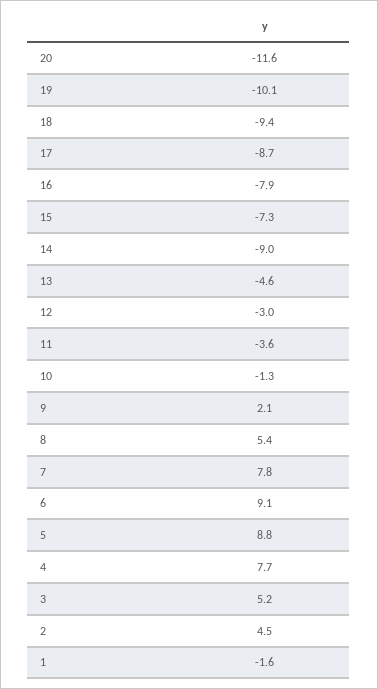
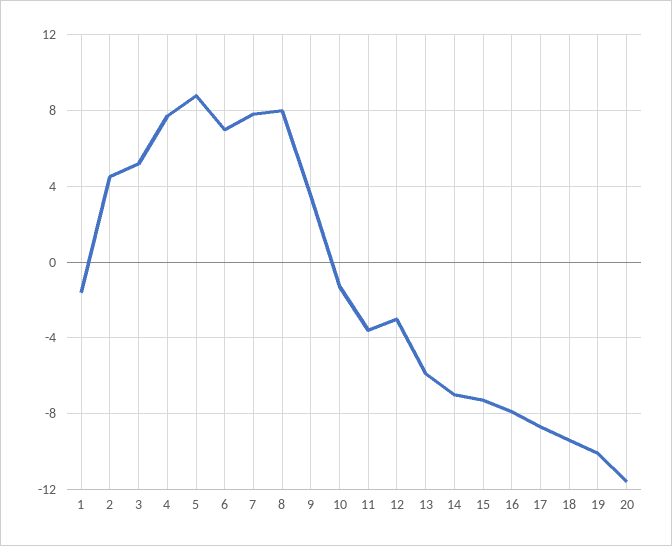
  {
    "20": -11.6,
    "19": -10.1,
    "18": -9.4,
    "17": -8.7,
    "16": -7.9,
    "15": -7.3,
-   "14": -9,
+   "14": -7,
-   "13": -4.6,
+   "13": -6,
    "12": -3,
    "11": -3.6,
    "10": -1.3,
-   "9": 2.1,
+   "9": 3.5,
-   "8": 5.4,
+   "8": 8,
    "7": 7.8,
-   "6": 9.1,
+   "6": 7,
    "5": 8.8,
    "4": 7.7,
    "3": 5.2,
    "2": 4.5,
    "1": -1.6
  }

